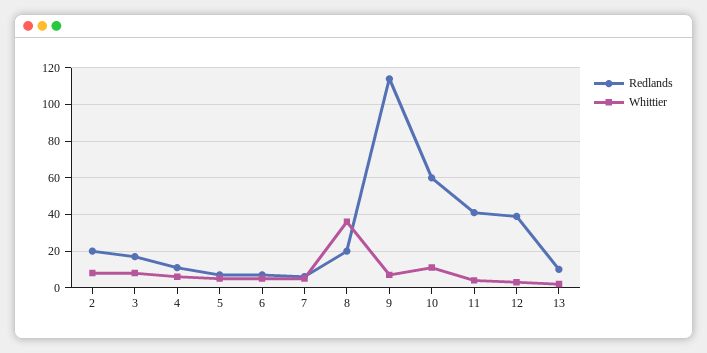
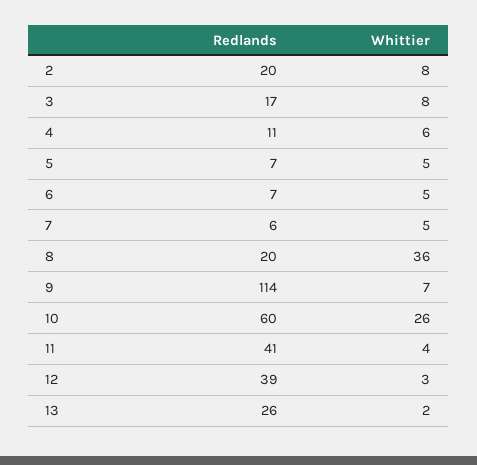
  {
    "Redlands": {
      "2": 20,
      "3": 17,
      "4": 11,
      "5": 7,
      "6": 7,
      "7": 6,
      "8": 20,
      "9": 114,
      "10": 60,
      "11": 41,
      "12": 39,
-     "13": 10
+     "13": 26
    },
    "Whittier": {
      "2": 8,
      "3": 8,
      "4": 6,
      "5": 5,
      "6": 5,
      "7": 5,
      "8": 36,
      "9": 7,
-     "10": 10,
+     "10": 26,
      "11": 4,
      "12": 3,
      "13": 2
    }
  }

